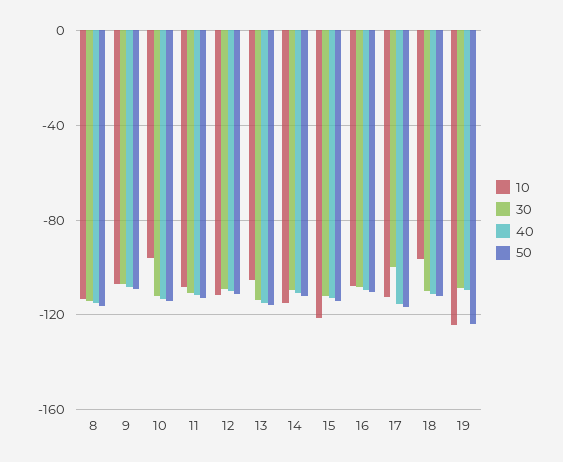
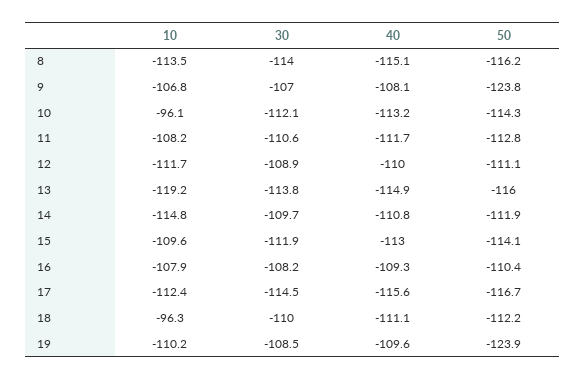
  {
    "10": {
      "8": -113.5,
      "9": -106.8,
      "10": -96.1,
      "11": -108.2,
      "12": -111.7,
-     "13": -105,
+     "13": -119.2,
      "14": -114.8,
-     "15": -120,
+     "15": -109.6,
      "16": -107.9,
      "17": -112.4,
      "18": -96.3,
-     "19": -125
+     "19": -110.2
    },
    "30": {
      "8": -114,
      "9": -107,
      "10": -112.1,
      "11": -110.6,
      "12": -108.9,
      "13": -113.8,
      "14": -109.7,
      "15": -111.9,
      "16": -108.2,
-     "17": -100,
+     "17": -114.5,
      "18": -110,
      "19": -108.5
    },
    "40": {
      "8": -115.1,
      "9": -108.1,
      "10": -113.2,
      "11": -111.7,
      "12": -110,
      "13": -114.9,
      "14": -110.8,
      "15": -113,
      "16": -109.3,
      "17": -115.6,
      "18": -111.1,
      "19": -109.6
    },
    "50": {
      "8": -116.2,
-     "9": -110,
+     "9": -123.8,
      "10": -114.3,
      "11": -112.8,
      "12": -111.1,
      "13": -116,
      "14": -111.9,
      "15": -114.1,
      "16": -110.4,
      "17": -116.7,
      "18": -112.2,
      "19": -123.9
    }
  }

